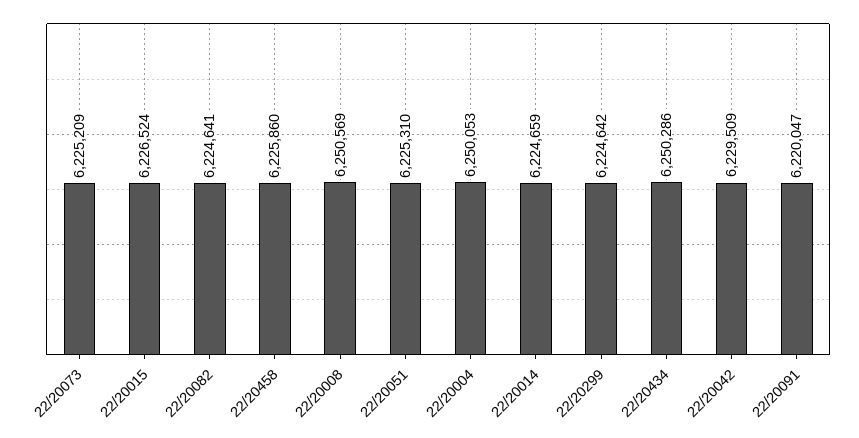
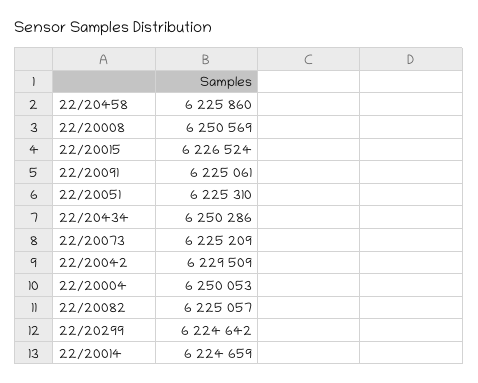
  {
    "22/20073": 6225209,
    "22/20015": 6226524,
-   "22/20082": 6224641,
+   "22/20082": 6225057,
    "22/20458": 6225860,
    "22/20008": 6250569,
    "22/20051": 6225310,
    "22/20004": 6250053,
    "22/20014": 6224659,
    "22/20299": 6224642,
    "22/20434": 6250286,
    "22/20042": 6229509,
-   "22/20091": 6220047
+   "22/20091": 6225061
  }

